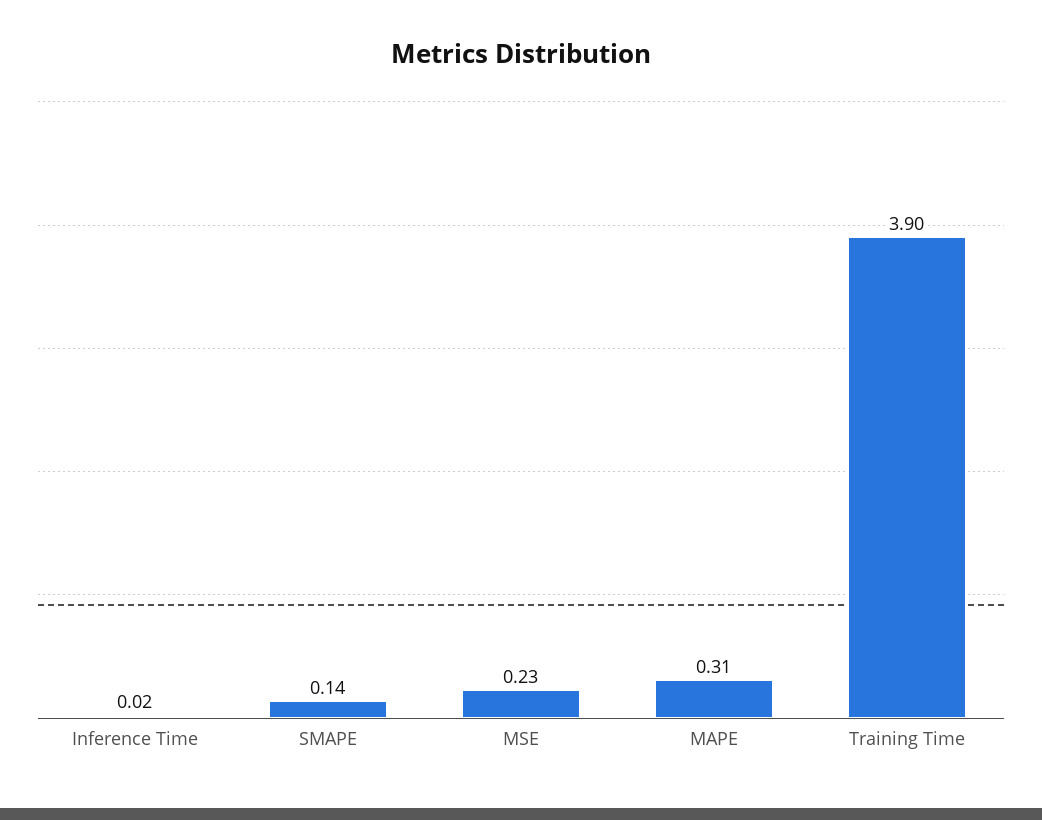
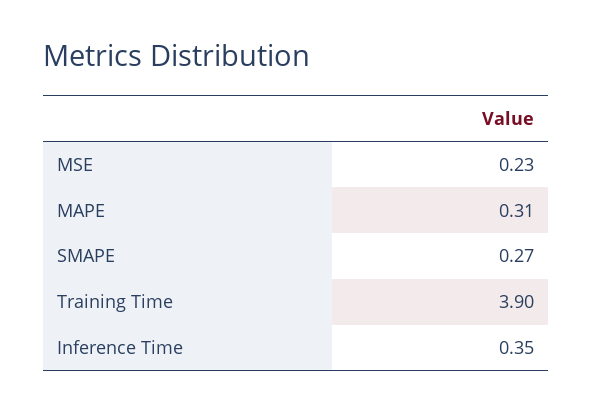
  {
-   "Inference Time": 0.02,
+   "Inference Time": 0.35,
-   "SMAPE": 0.14,
+   "SMAPE": 0.27,
    "MSE": 0.23,
    "MAPE": 0.31,
    "Training Time": 3.9
  }

